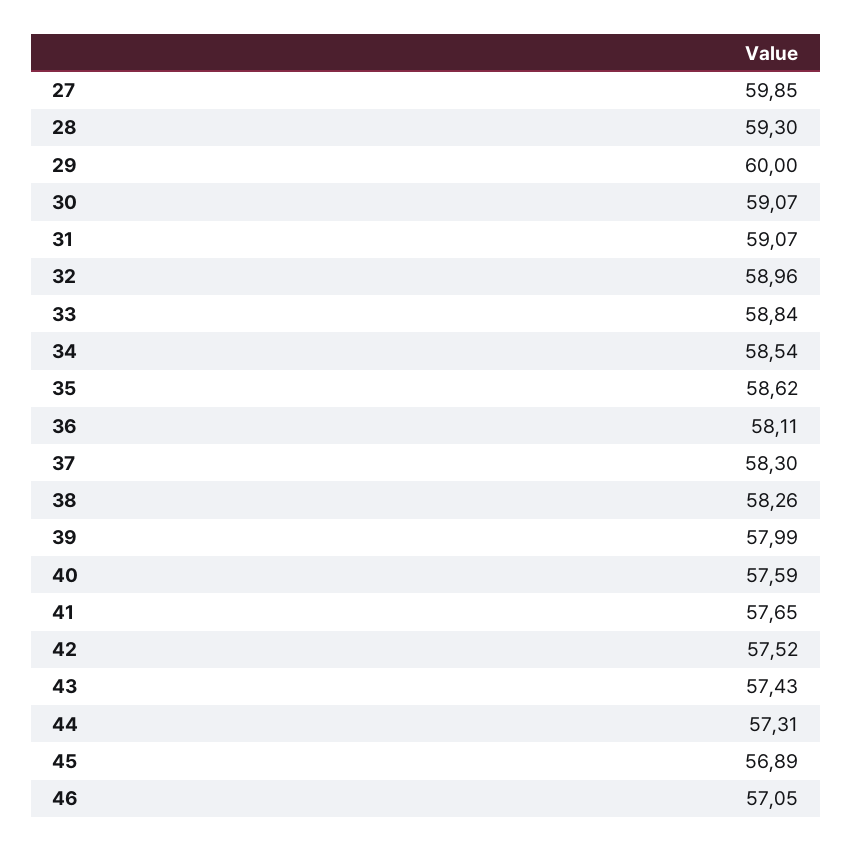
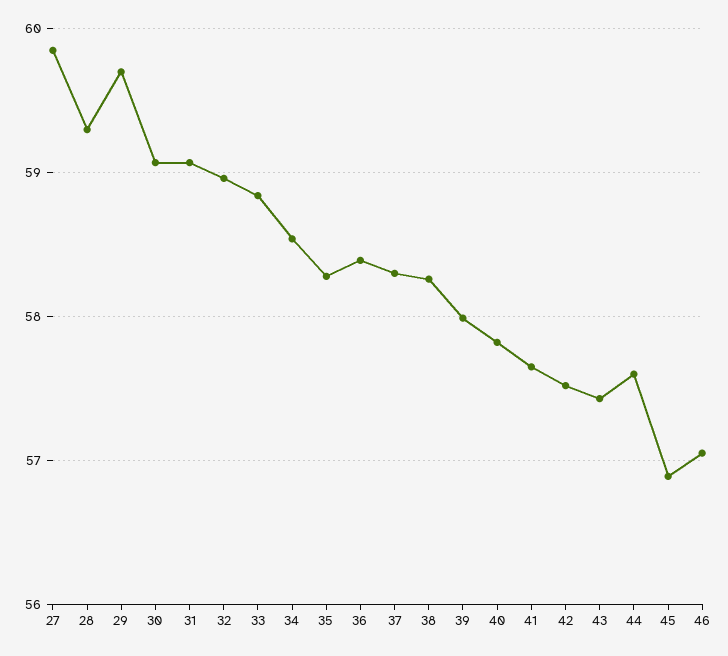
  {
    "27": 59.85,
    "28": 59.3,
-   "29": 60,
+   "29": 59.7,
    "30": 59.07,
    "31": 59.07,
    "32": 58.96,
    "33": 58.84,
    "34": 58.54,
-   "35": 58.62,
+   "35": 58.3,
-   "36": 58.11,
+   "36": 58.4,
    "37": 58.3,
    "38": 58.26,
    "39": 57.99,
-   "40": 57.59,
+   "40": 57.8,
    "41": 57.65,
    "42": 57.52,
    "43": 57.43,
-   "44": 57.31,
+   "44": 57.6,
    "45": 56.89,
    "46": 57.05
  }

